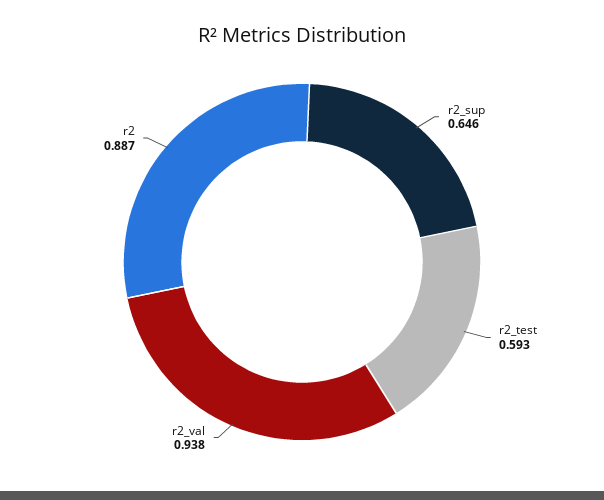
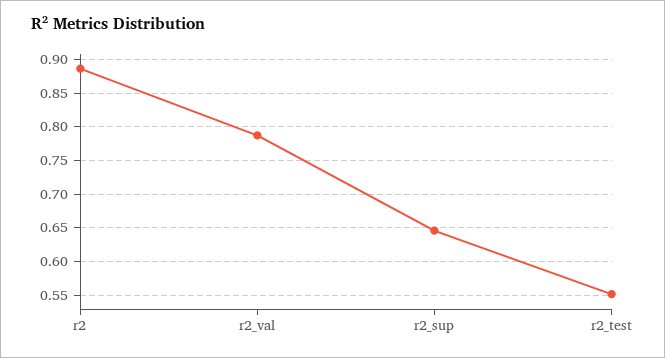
  {
    "r2_sup": 0.646,
-   "r2_test": 0.593,
+   "r2_test": 0.55,
-   "r2_val": 0.938,
+   "r2_val": 0.79,
    "r2": 0.887
  }

